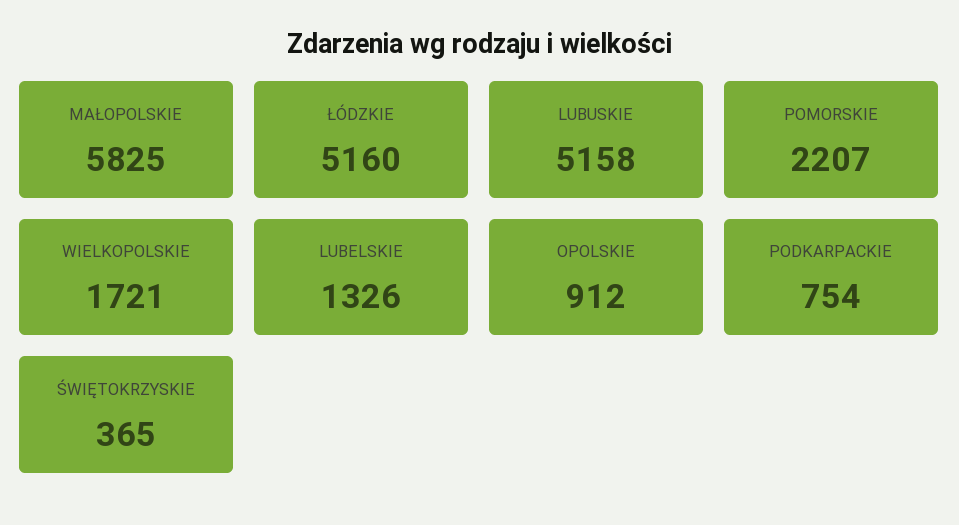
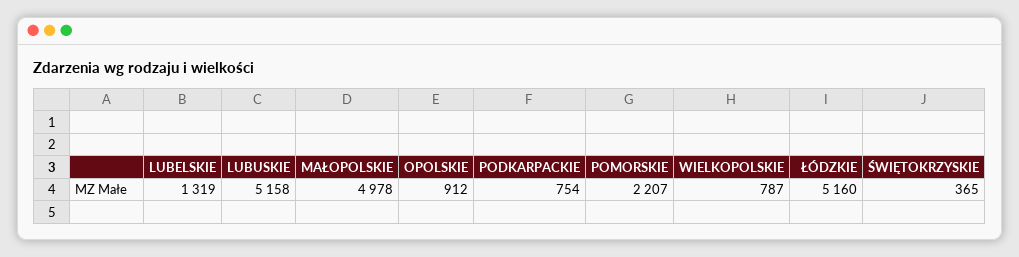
  {
-   "MAŁOPOLSKIE": 5825,
+   "MAŁOPOLSKIE": 4978,
    "ŁÓDZKIE": 5160,
    "LUBUSKIE": 5158,
    "POMORSKIE": 2207,
-   "WIELKOPOLSKIE": 1721,
+   "WIELKOPOLSKIE": 787,
-   "LUBELSKIE": 1326,
+   "LUBELSKIE": 1319,
    "OPOLSKIE": 912,
    "PODKARPACKIE": 754,
    "ŚWIĘTOKRZYSKIE": 365
  }

